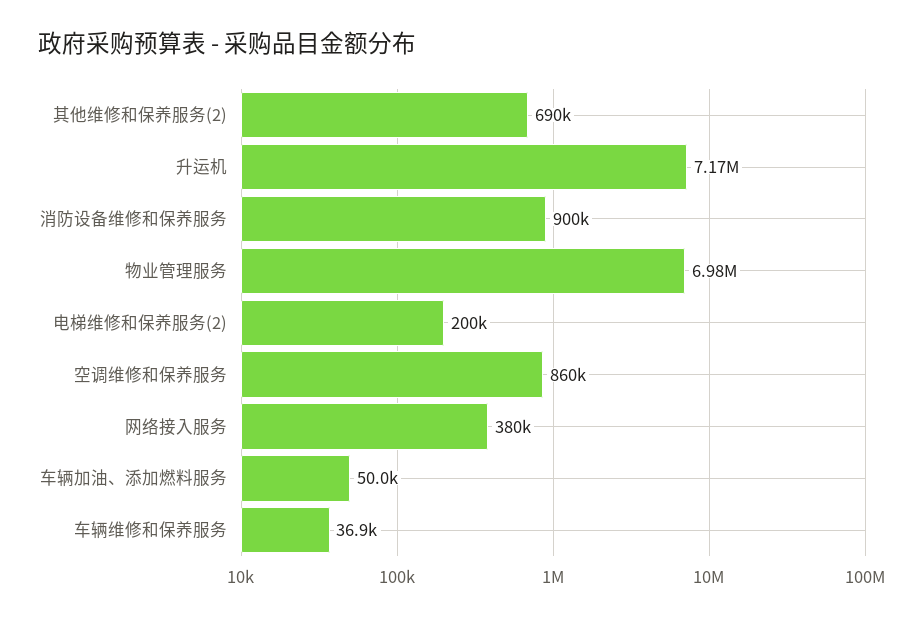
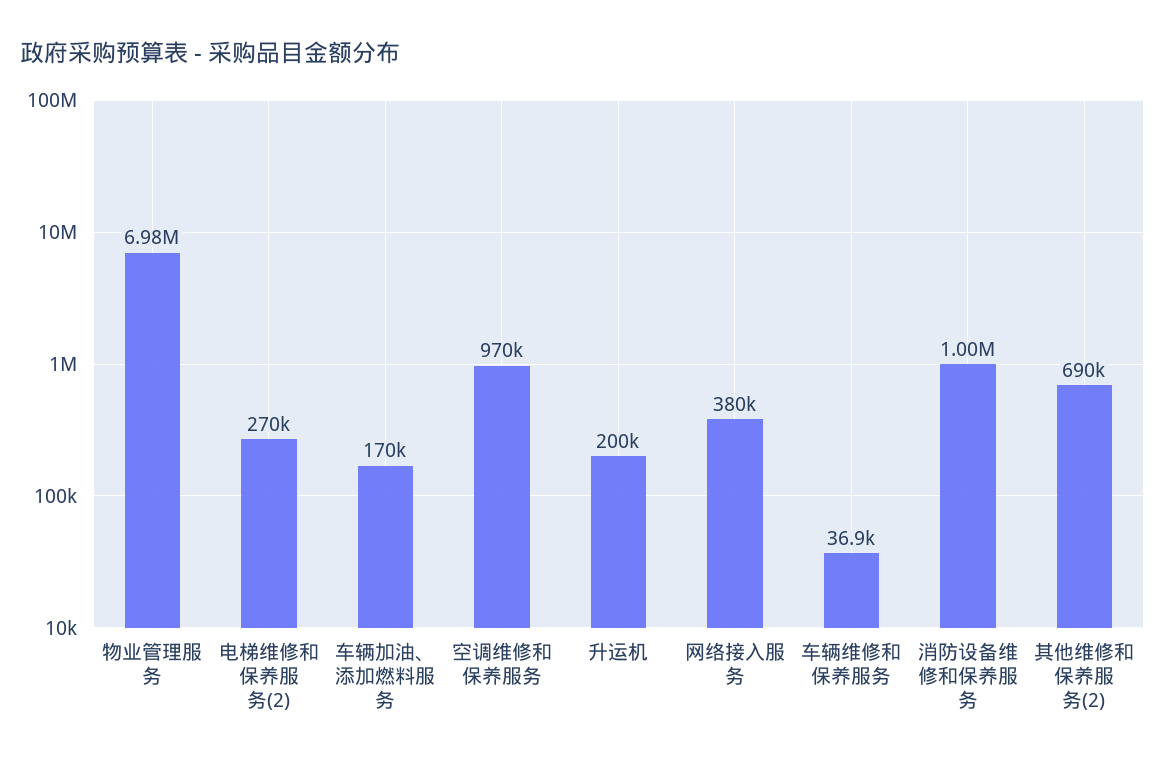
  {
    "其他维修和保养服务(2)": 690000,
-   "升运机": 7170000,
+   "升运机": 200000,
-   "消防设备维修和保养服务": 900000,
+   "消防设备维修和保养服务": 1000000,
    "物业管理服务": 6980000,
-   "电梯维修和保养服务(2)": 200000,
+   "电梯维修和保养服务(2)": 270000,
-   "空调维修和保养服务": 860000,
+   "空调维修和保养服务": 970000,
    "网络接入服务": 380000,
-   "车辆加油、添加燃料服务": 50000,
+   "车辆加油、添加燃料服务": 170000,
    "车辆维修和保养服务": 36900
  }

